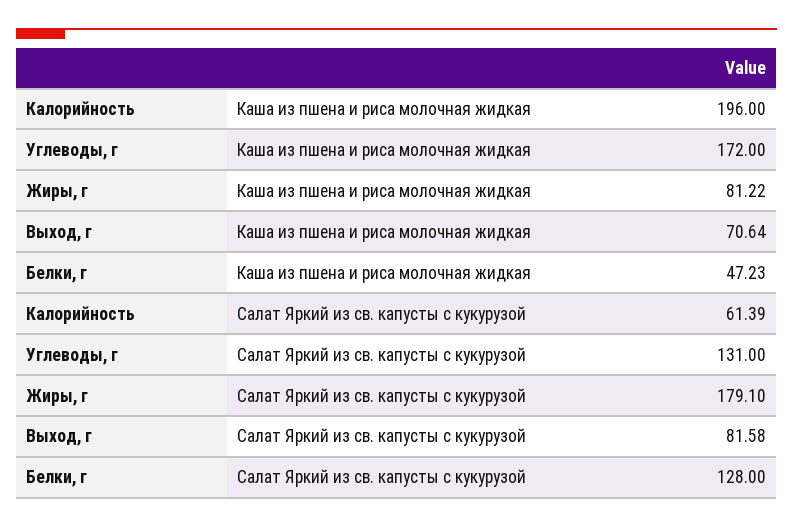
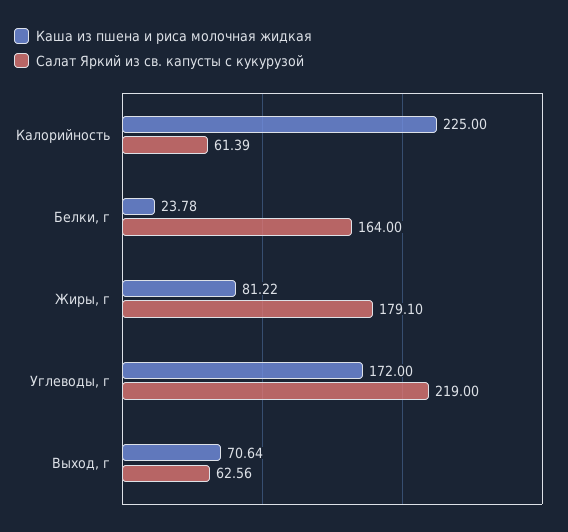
  {
    "Каша из пшена и риса молочная жидкая": {
-     "Калорийность": 196,
+     "Калорийность": 225,
      "Углеводы, г": 172,
      "Жиры, г": 81.22,
      "Выход, г": 70.64,
-     "Белки, г": 47.23
+     "Белки, г": 23.78
    },
    "Салат Яркий из св. капусты с кукурузой": {
      "Калорийность": 61.39,
-     "Углеводы, г": 131,
+     "Углеводы, г": 219,
      "Жиры, г": 179.1,
-     "Выход, г": 81.58,
+     "Выход, г": 62.56,
-     "Белки, г": 128
+     "Белки, г": 164
    }
  }

